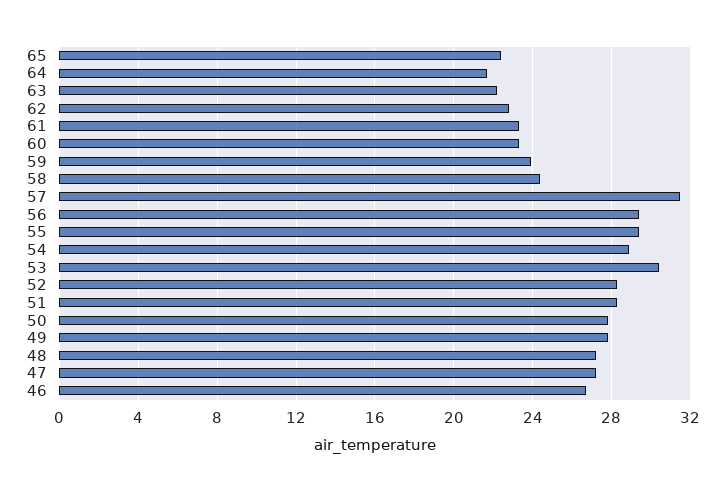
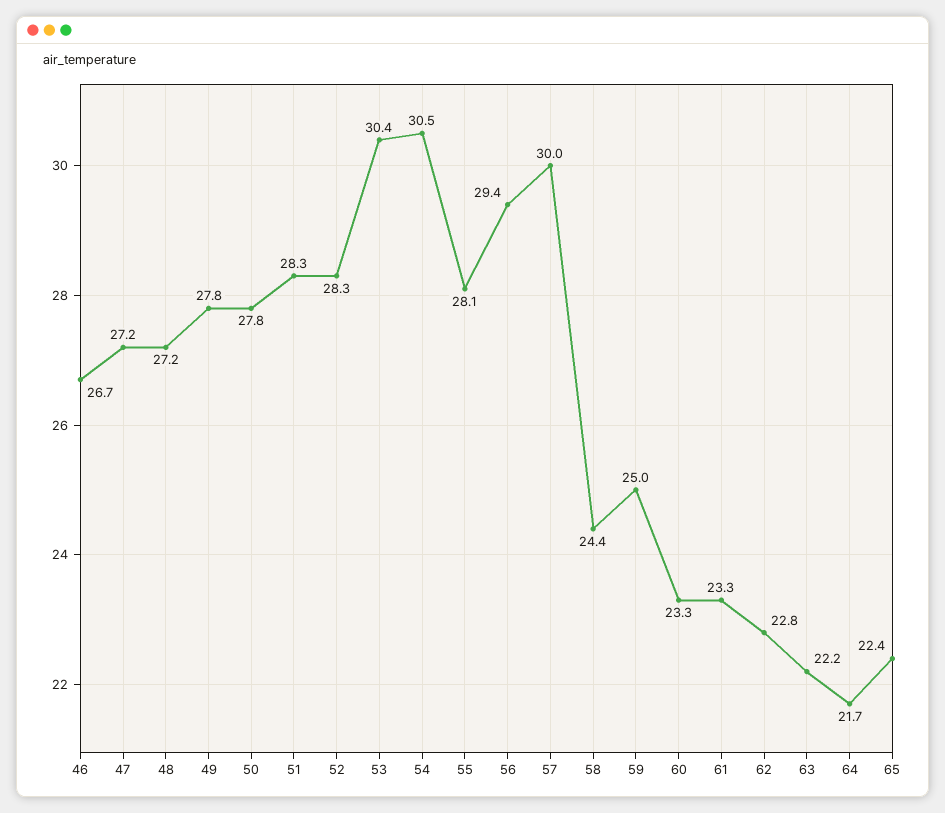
  {
    "65": 22.4,
    "64": 21.7,
    "63": 22.2,
    "62": 22.8,
    "61": 23.3,
    "60": 23.3,
-   "59": 24,
+   "59": 25,
    "58": 24.4,
-   "57": 31.5,
+   "57": 30,
    "56": 29.4,
-   "55": 29.5,
+   "55": 28.1,
-   "54": 29,
+   "54": 30.5,
    "53": 30.4,
    "52": 28.3,
    "51": 28.3,
    "50": 27.8,
    "49": 27.8,
    "48": 27.2,
    "47": 27.2,
    "46": 26.7
  }

